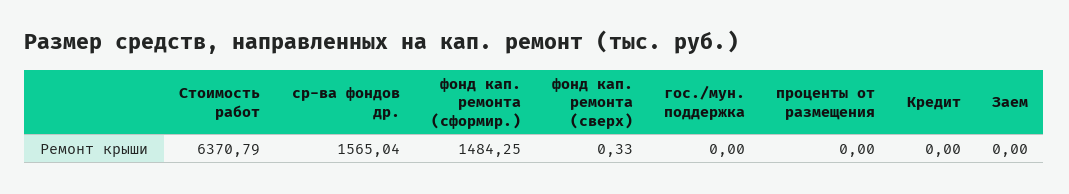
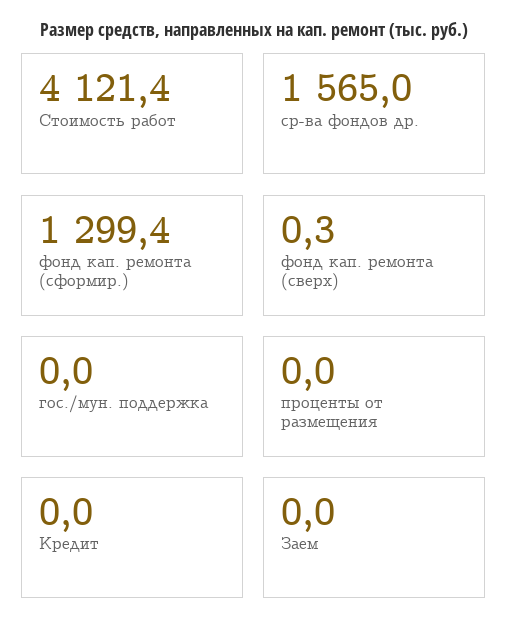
  {
-   "Стоимость работ": 6370.79,
+   "Стоимость работ": 4121.4,
    "ср-ва фондов др.": 1565.04,
-   "фонд кап. ремонта (сформир.)": 1484.25,
+   "фонд кап. ремонта (сформир.)": 1299.4,
    "фонд кап. ремонта (сверх)": 0.33,
    "гос./мун. поддержка": 0,
    "проценты от размещения": 0,
    "Кредит": 0,
    "Заем": 0
  }

